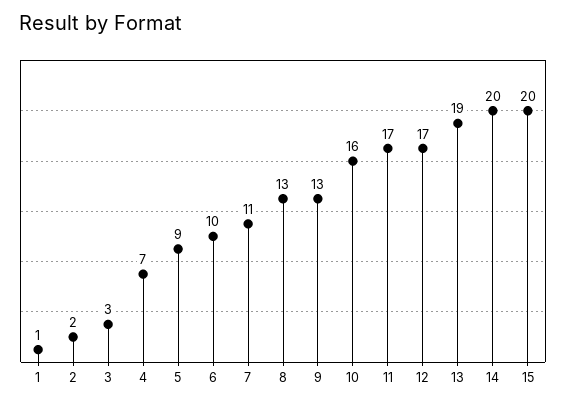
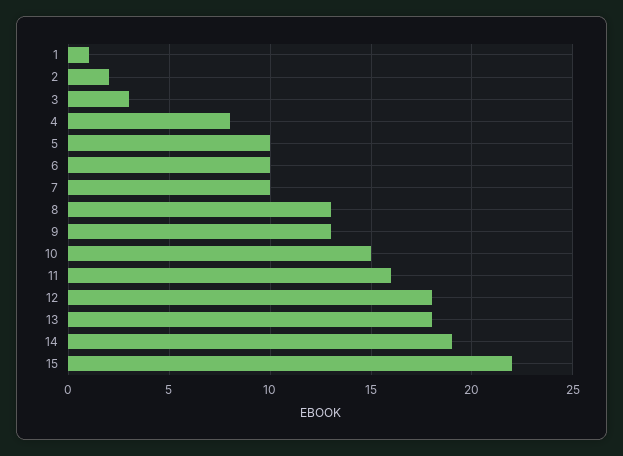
  {
    "1": 1,
    "2": 2,
    "3": 3,
-   "4": 7,
+   "4": 8,
-   "5": 9,
+   "5": 10,
    "6": 10,
-   "7": 11,
+   "7": 10,
    "8": 13,
    "9": 13,
-   "10": 16,
+   "10": 15,
-   "11": 17,
+   "11": 16,
-   "12": 17,
+   "12": 18,
-   "13": 19,
+   "13": 18,
-   "14": 20,
+   "14": 19,
-   "15": 20
+   "15": 22
  }

